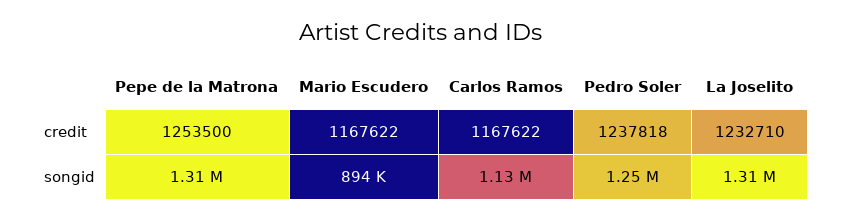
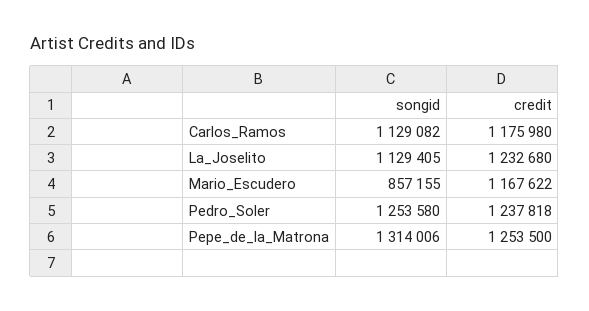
  {
    "Pepe de la Matrona": {
      "credit": 1253500,
      "songid": 1314006
    },
    "Mario Escudero": {
      "credit": 1167622,
-     "songid": 894000
+     "songid": 857155
    },
    "Carlos Ramos": {
-     "credit": 1167622,
+     "credit": 1175980,
      "songid": 1129082
    },
    "Pedro Soler": {
      "credit": 1237818,
      "songid": 1253580
    },
    "La Joselito": {
-     "credit": 1232710,
+     "credit": 1232680,
-     "songid": 1310000
+     "songid": 1129405
    }
  }

